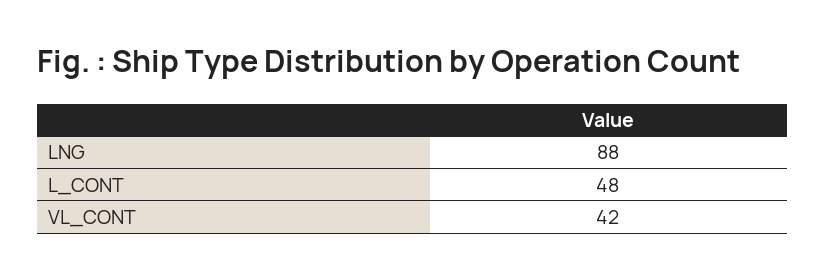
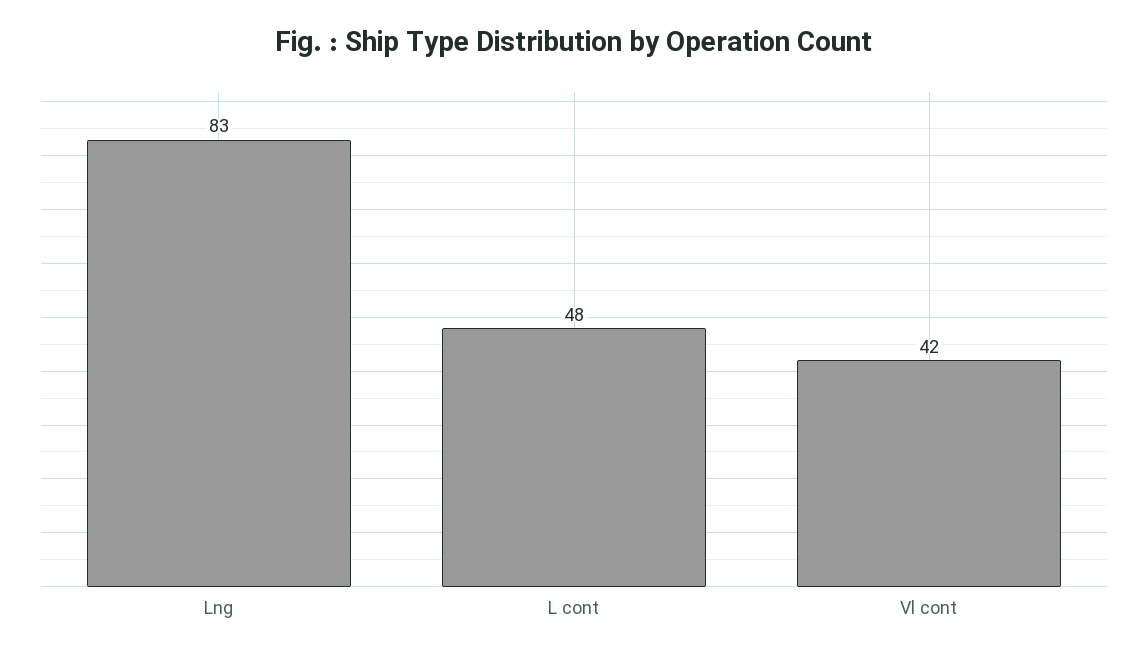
  {
-   "LNG": 88,
+   "LNG": 83,
    "L_CONT": 48,
    "VL_CONT": 42
  }

